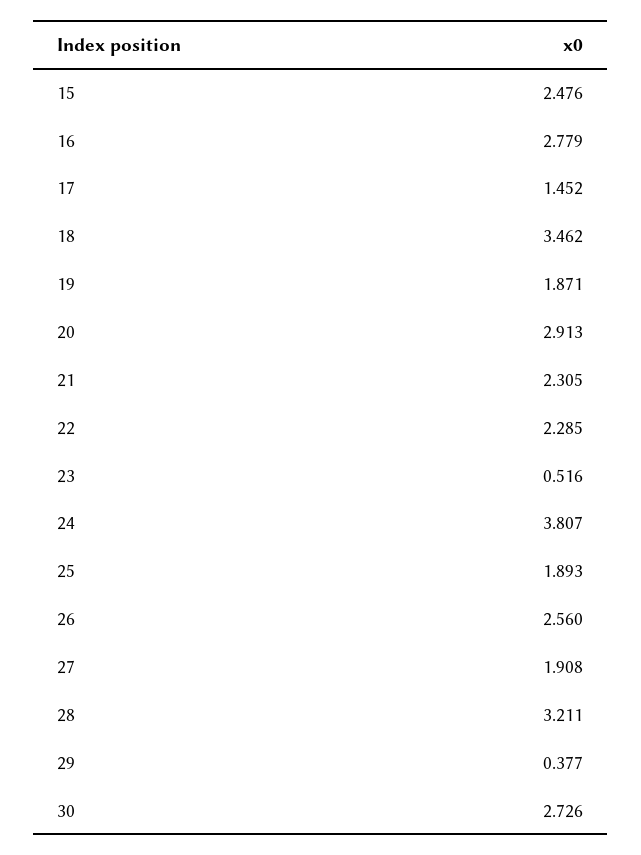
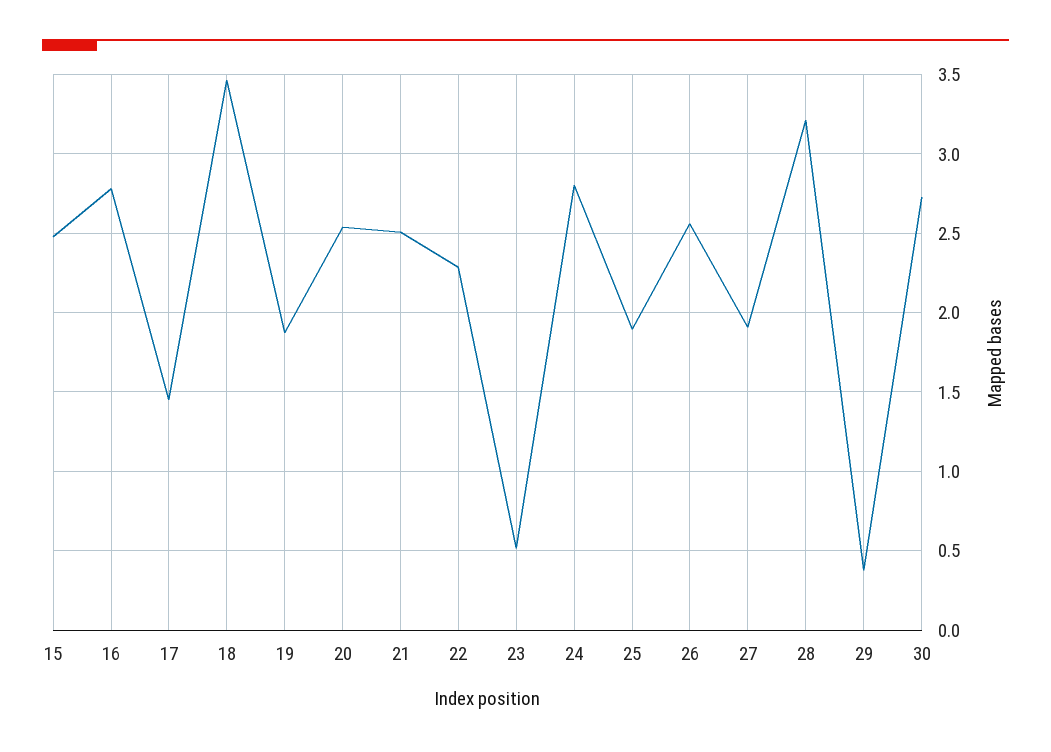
  {
    "15": 2.476,
    "16": 2.779,
    "17": 1.452,
    "18": 3.462,
    "19": 1.871,
-   "20": 2.913,
+   "20": 2.55,
-   "21": 2.305,
+   "21": 2.5,
    "22": 2.285,
    "23": 0.516,
-   "24": 3.807,
+   "24": 2.8,
    "25": 1.893,
    "26": 2.56,
    "27": 1.908,
    "28": 3.211,
    "29": 0.377,
    "30": 2.726
  }

